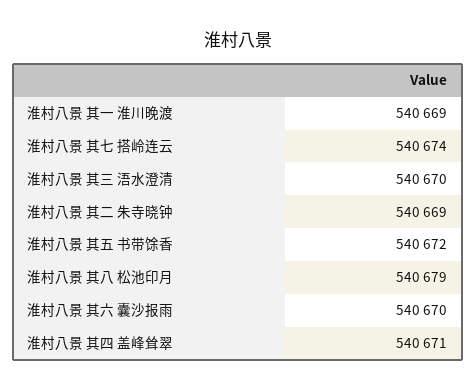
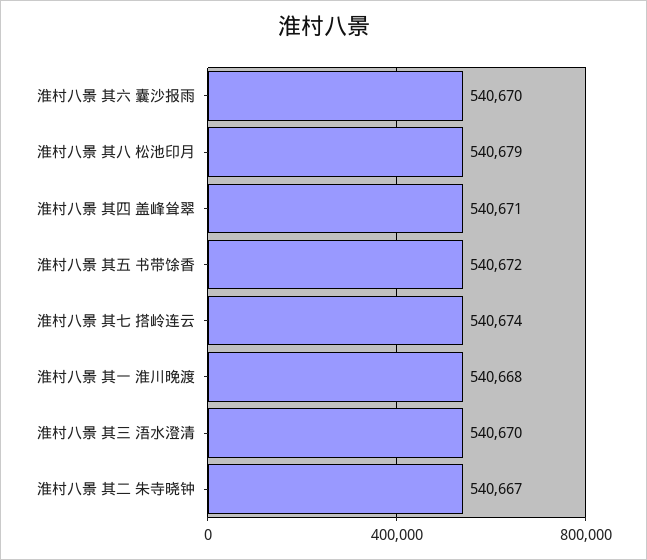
  {
-   "淮村八景 其一 淮川晚渡": 540669,
+   "淮村八景 其一 淮川晚渡": 540668,
    "淮村八景 其七 搭岭连云": 540674,
    "淮村八景 其三 浯水澄清": 540670,
-   "淮村八景 其二 朱寺晓钟": 540669,
+   "淮村八景 其二 朱寺晓钟": 540667,
    "淮村八景 其五 书带馀香": 540672,
    "淮村八景 其八 松池印月": 540679,
    "淮村八景 其六 囊沙报雨": 540670,
    "淮村八景 其四 盖峰耸翠": 540671
  }

